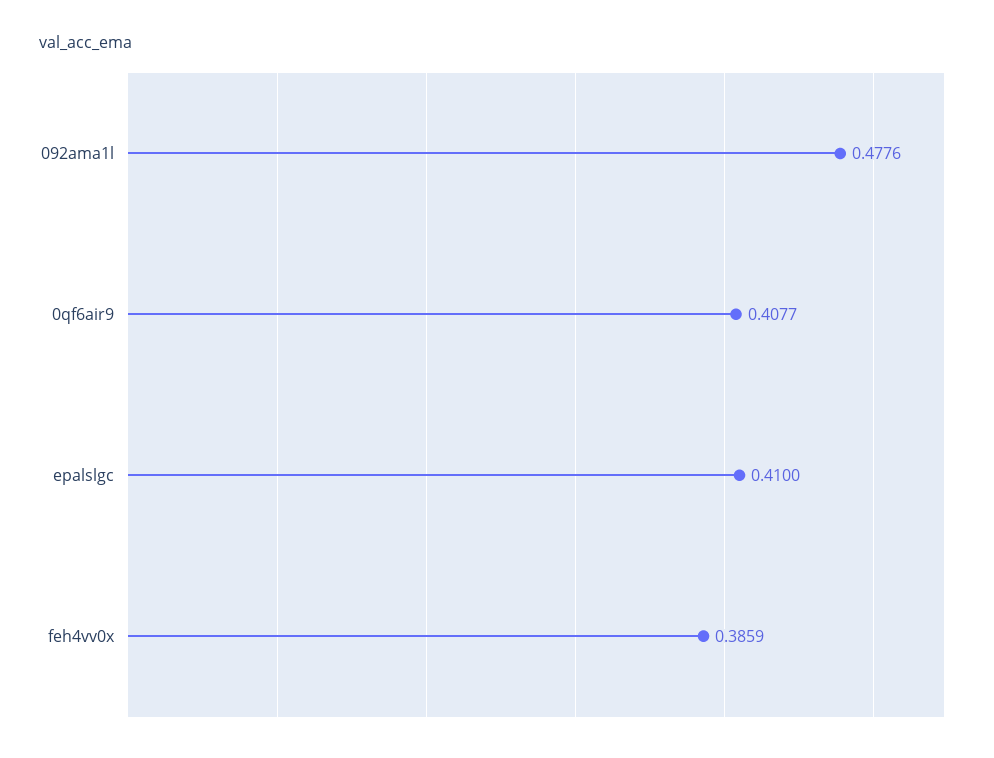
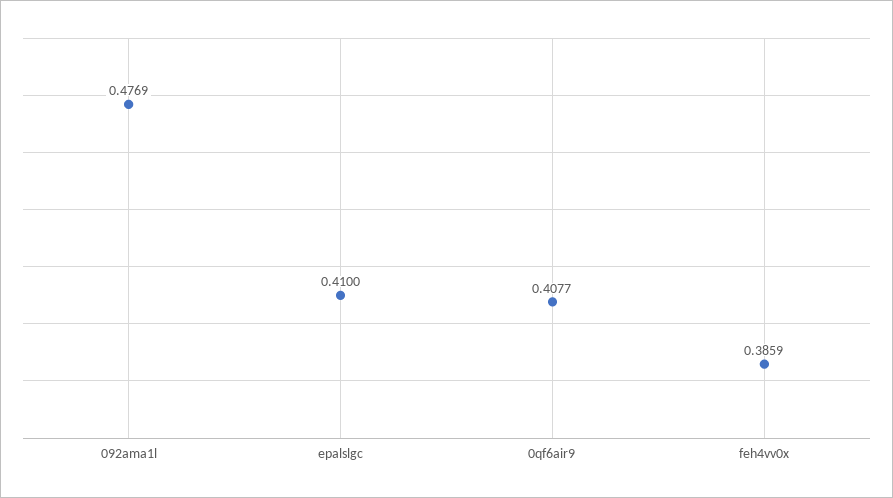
  {
-   "092ama1l": 0.4776,
+   "092ama1l": 0.4769,
    "0qf6air9": 0.4077,
    "epalslgc": 0.41,
    "feh4vv0x": 0.3859
  }

